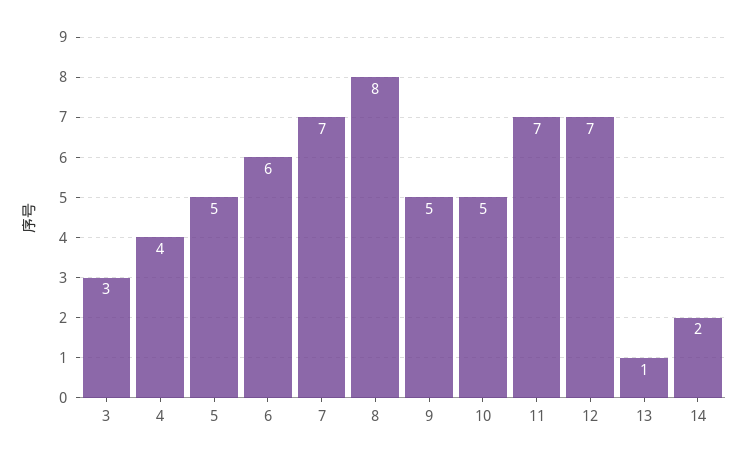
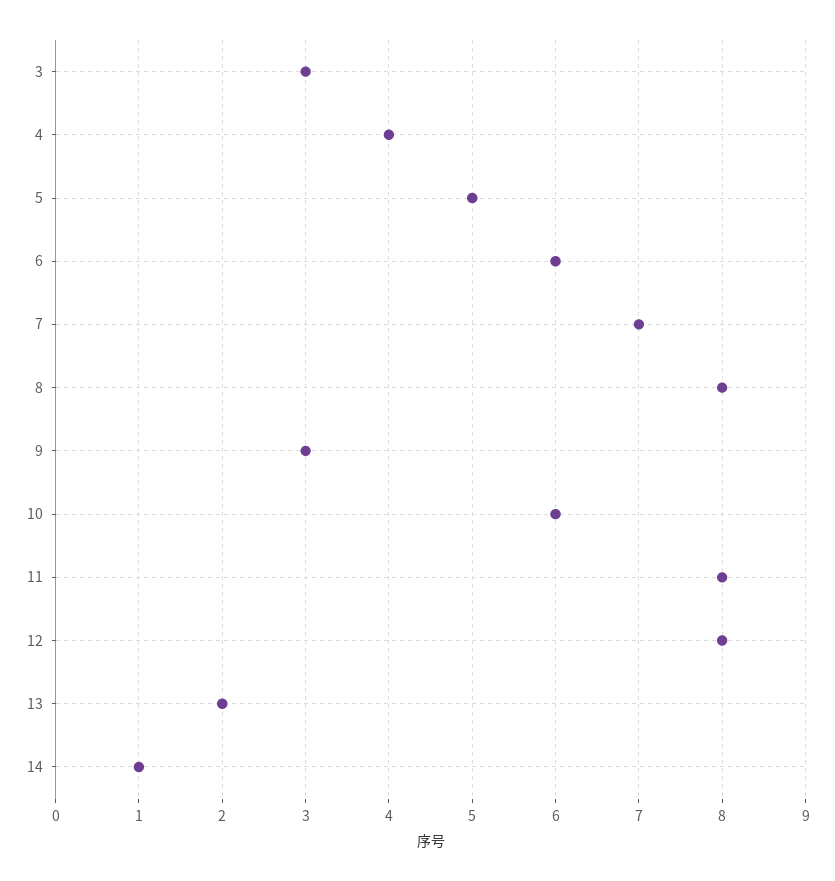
  {
    "3": 3,
    "4": 4,
    "5": 5,
    "6": 6,
    "7": 7,
    "8": 8,
-   "9": 5,
+   "9": 3,
-   "10": 5,
+   "10": 6,
-   "11": 7,
+   "11": 8,
-   "12": 7,
+   "12": 8,
-   "13": 1,
+   "13": 2,
-   "14": 2
+   "14": 1
  }

